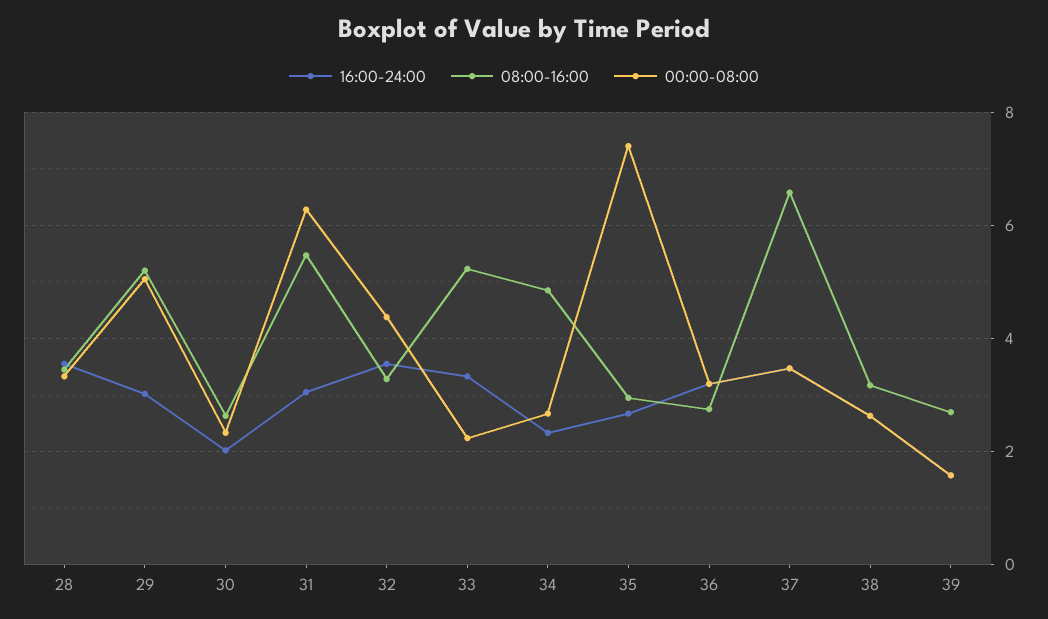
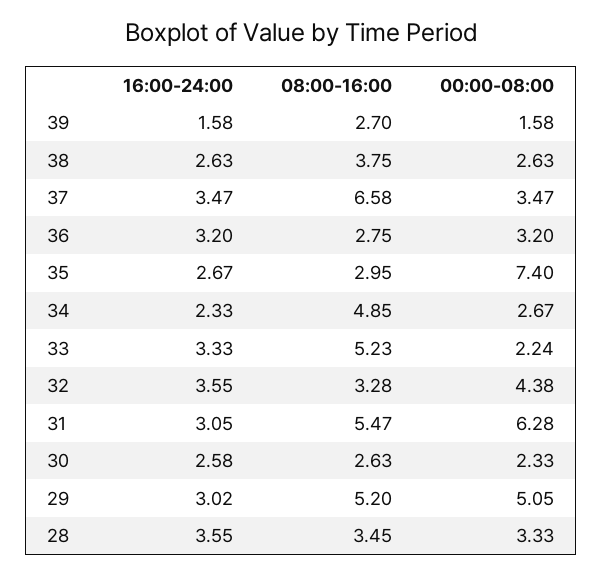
  {
    "16:00-24:00": {
      "28": 3.55,
      "29": 3.02,
-     "30": 2,
+     "30": 2.58,
      "31": 3.05,
      "32": 3.55,
      "33": 3.33,
      "34": 2.33,
      "35": 2.67,
      "36": 3.2,
      "37": 3.47,
      "38": 2.63,
      "39": 1.58
    },
    "08:00-16:00": {
      "28": 3.45,
      "29": 5.2,
      "30": 2.63,
      "31": 5.47,
      "32": 3.28,
      "33": 5.23,
      "34": 4.85,
      "35": 2.95,
      "36": 2.75,
      "37": 6.58,
-     "38": 3.2,
+     "38": 3.75,
      "39": 2.7
    },
    "00:00-08:00": {
      "28": 3.33,
      "29": 5.05,
      "30": 2.33,
      "31": 6.28,
      "32": 4.38,
      "33": 2.24,
      "34": 2.67,
      "35": 7.4,
      "36": 3.2,
      "37": 3.47,
      "38": 2.63,
      "39": 1.58
    }
  }

